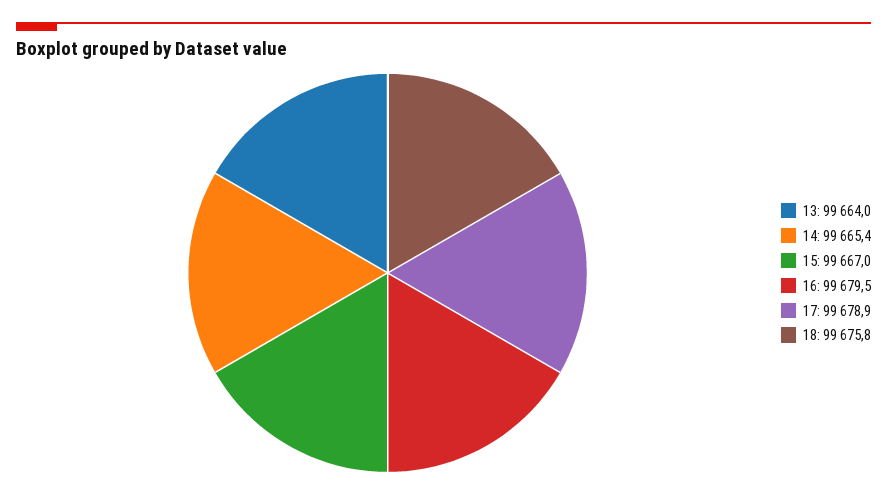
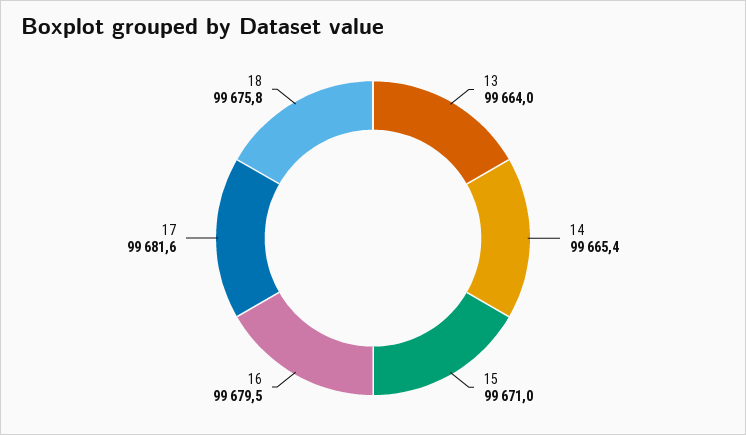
  {
    "13": 99664,
    "14": 99665.4,
-   "15": 99667,
+   "15": 99671,
    "16": 99679.5,
-   "17": 99678.9,
+   "17": 99681.6,
    "18": 99675.8
  }

